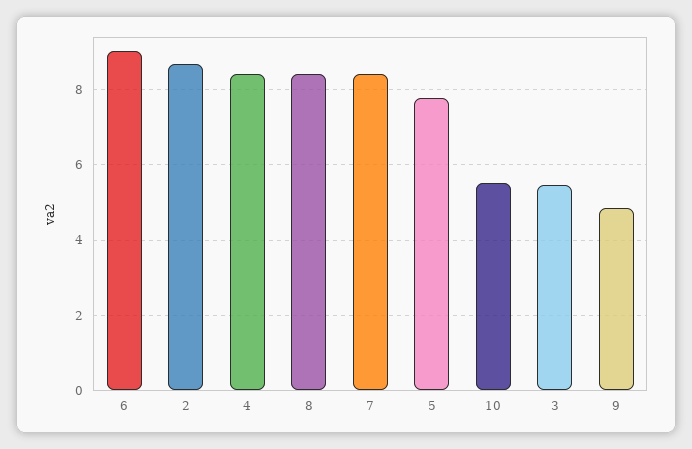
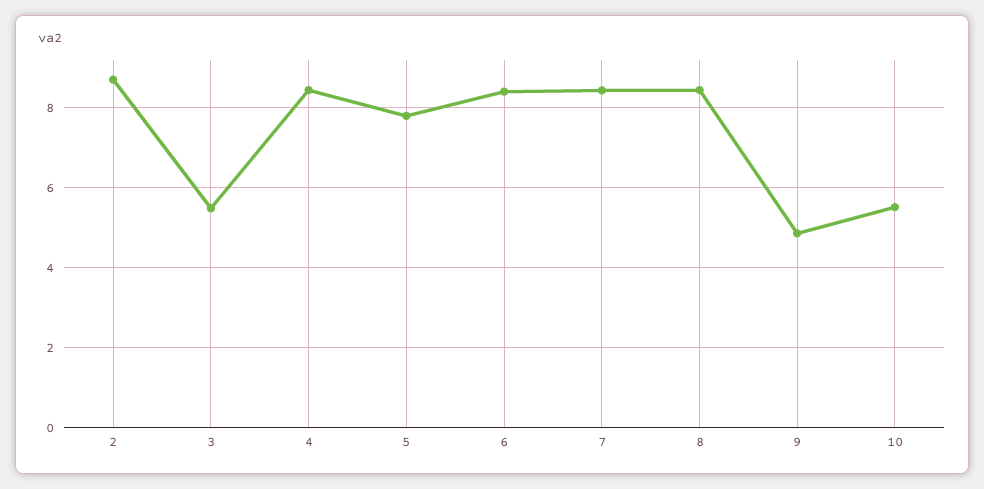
  {
-   "6": 9,
+   "6": 8.4,
    "2": 8.6,
    "4": 8.4,
    "8": 8.4,
    "7": 8.4,
    "5": 7.8,
    "10": 5.6,
    "3": 5.4,
    "9": 4.8
  }

